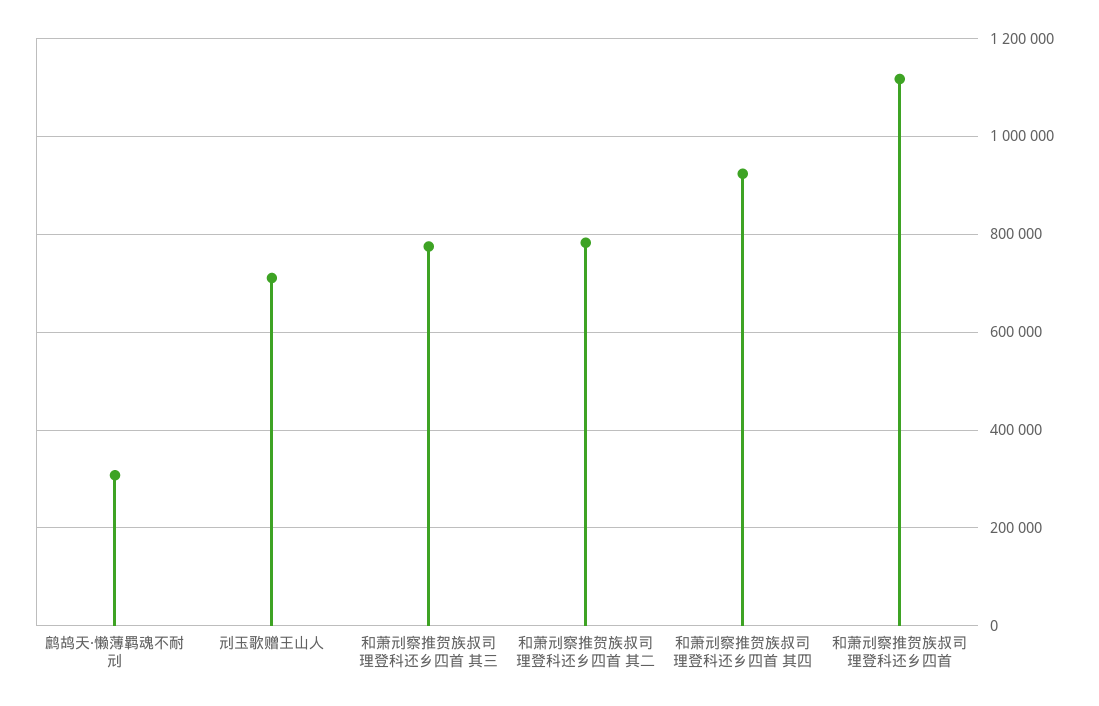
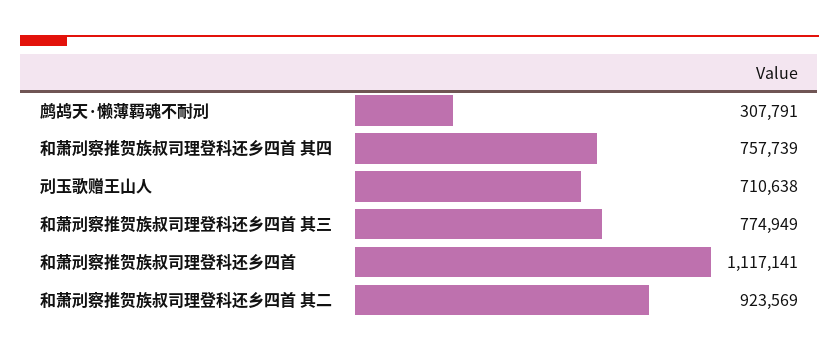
  {
    "鹧鸪天·懒薄羁魂不耐刓": 307791,
    "刓玉歌赠王山人": 710638,
    "和萧刓察推贺族叔司理登科还乡四首 其三": 774949,
-   "和萧刓察推贺族叔司理登科还乡四首 其二": 780000,
+   "和萧刓察推贺族叔司理登科还乡四首 其二": 923569,
-   "和萧刓察推贺族叔司理登科还乡四首 其四": 920000,
+   "和萧刓察推贺族叔司理登科还乡四首 其四": 757739,
    "和萧刓察推贺族叔司理登科还乡四首": 1117141
  }

